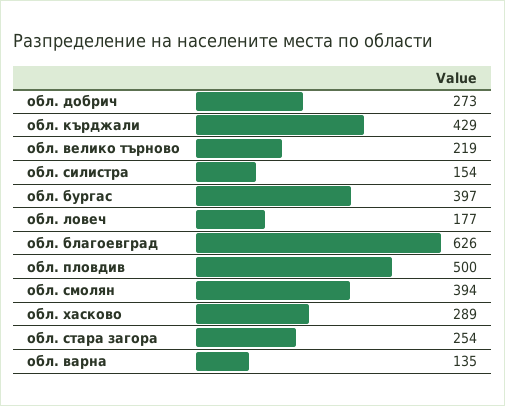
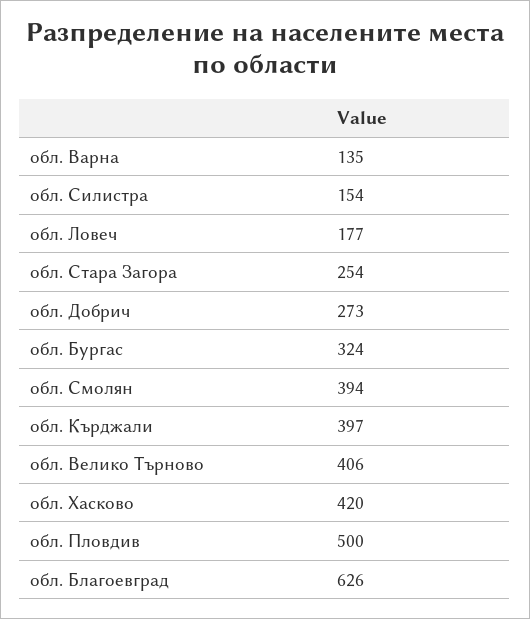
  {
    "обл. добрич": 273,
-   "обл. кърджали": 429,
+   "обл. кърджали": 397,
-   "обл. велико търново": 219,
+   "обл. велико търново": 406,
    "обл. силистра": 154,
-   "обл. бургас": 397,
+   "обл. бургас": 324,
    "обл. ловеч": 177,
    "обл. благоевград": 626,
    "обл. пловдив": 500,
    "обл. смолян": 394,
-   "обл. хасково": 289,
+   "обл. хасково": 420,
    "обл. стара загора": 254,
    "обл. варна": 135
  }

